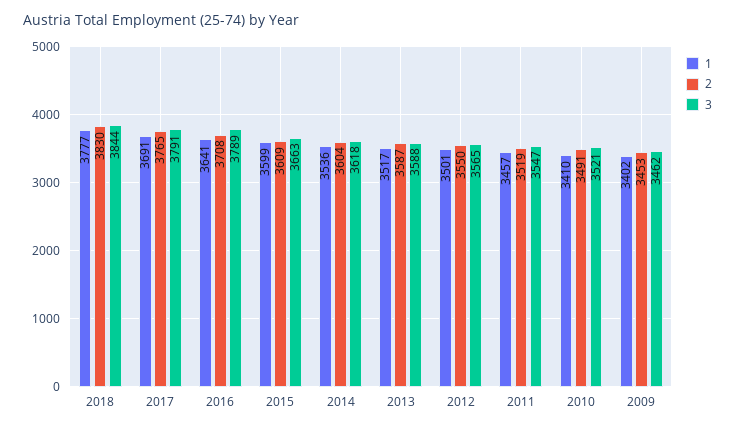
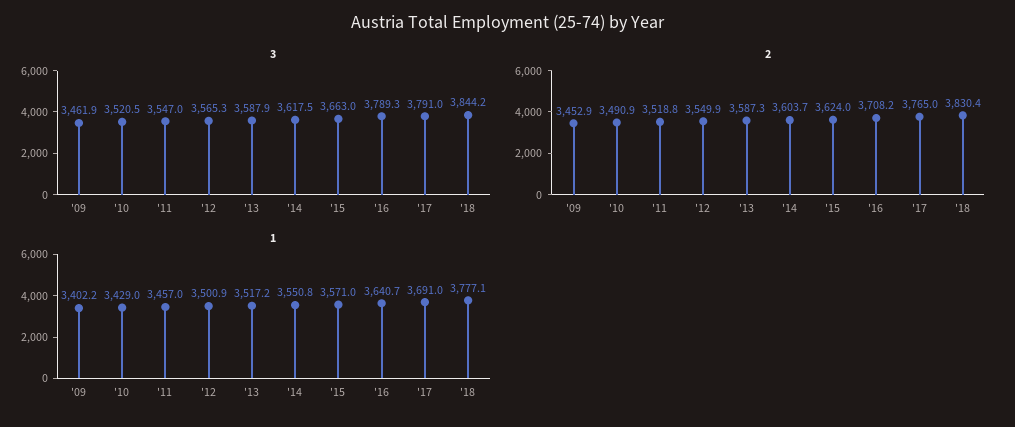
  {
    "1": {
      "2018": 3777.1,
      "2017": 3691,
      "2016": 3640.7,
-     "2015": 3599,
+     "2015": 3571,
-     "2014": 3536,
+     "2014": 3550.8,
      "2013": 3517.2,
      "2012": 3500.9,
      "2011": 3457,
-     "2010": 3410,
+     "2010": 3429,
      "2009": 3402.2
    },
    "2": {
      "2018": 3830.4,
      "2017": 3765,
      "2016": 3708.2,
-     "2015": 3609,
+     "2015": 3624,
      "2014": 3603.7,
      "2013": 3587.3,
      "2012": 3549.9,
      "2011": 3518.8,
      "2010": 3490.9,
      "2009": 3452.9
    },
    "3": {
      "2018": 3844.2,
      "2017": 3791,
      "2016": 3789.3,
      "2015": 3663,
      "2014": 3617.5,
      "2013": 3587.9,
      "2012": 3565.3,
      "2011": 3547,
      "2010": 3520.5,
      "2009": 3461.9
    }
  }

